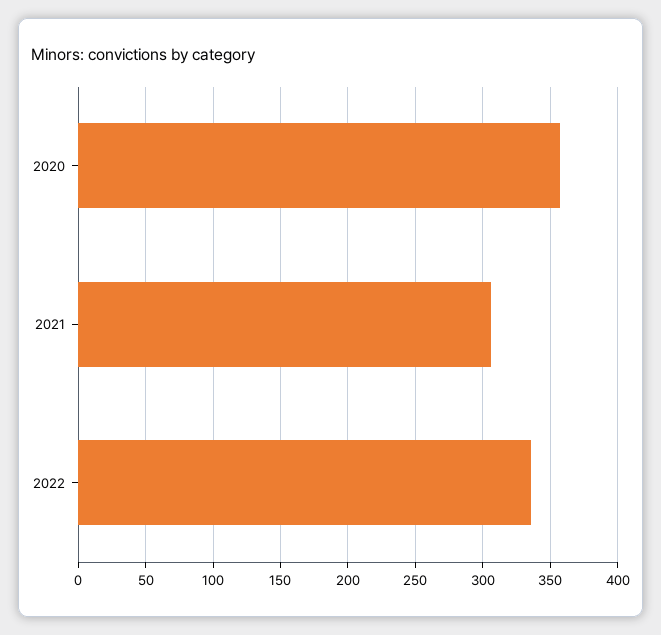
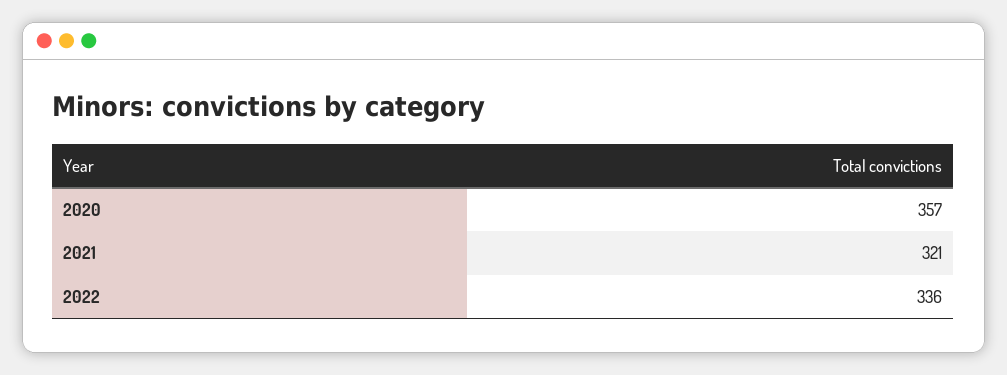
  {
    "2020": 357,
-   "2021": 305,
+   "2021": 321,
    "2022": 336
  }

